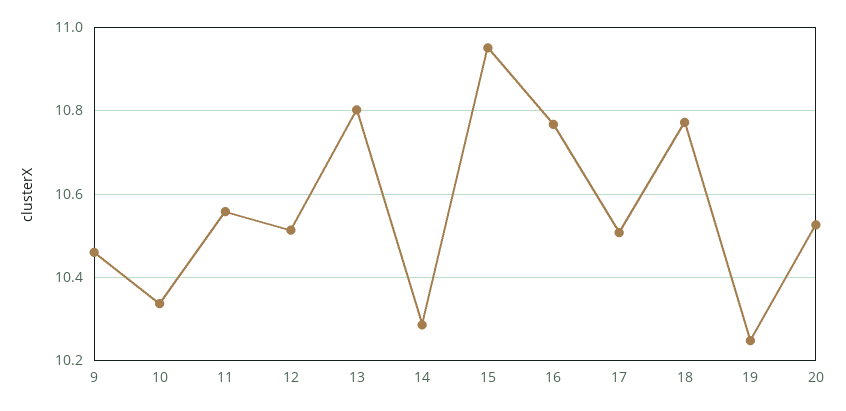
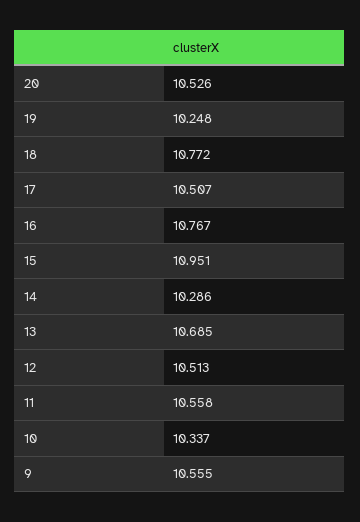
  {
-   "9": 10.46,
+   "9": 10.555,
    "10": 10.337,
    "11": 10.558,
    "12": 10.513,
-   "13": 10.8,
+   "13": 10.685,
    "14": 10.286,
    "15": 10.951,
    "16": 10.767,
    "17": 10.507,
    "18": 10.772,
    "19": 10.248,
    "20": 10.526
  }

